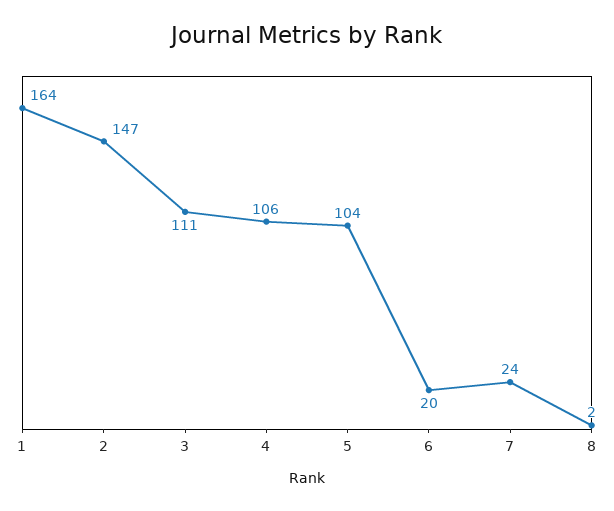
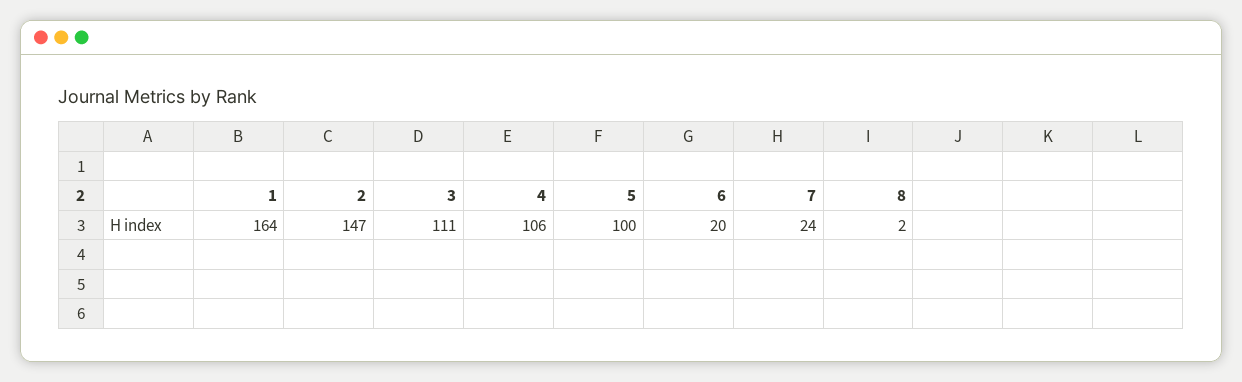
  {
    "1": 164,
    "2": 147,
    "3": 111,
    "4": 106,
-   "5": 104,
+   "5": 100,
    "6": 20,
    "7": 24,
    "8": 2
  }

